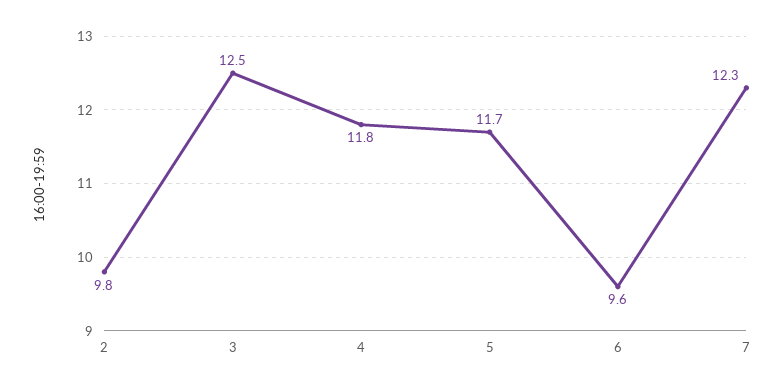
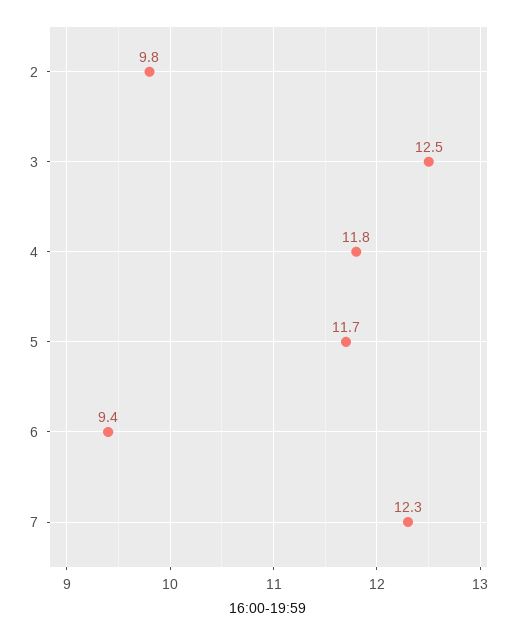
  {
    "2": 9.8,
    "3": 12.5,
    "4": 11.8,
    "5": 11.7,
-   "6": 9.6,
+   "6": 9.4,
    "7": 12.3
  }

